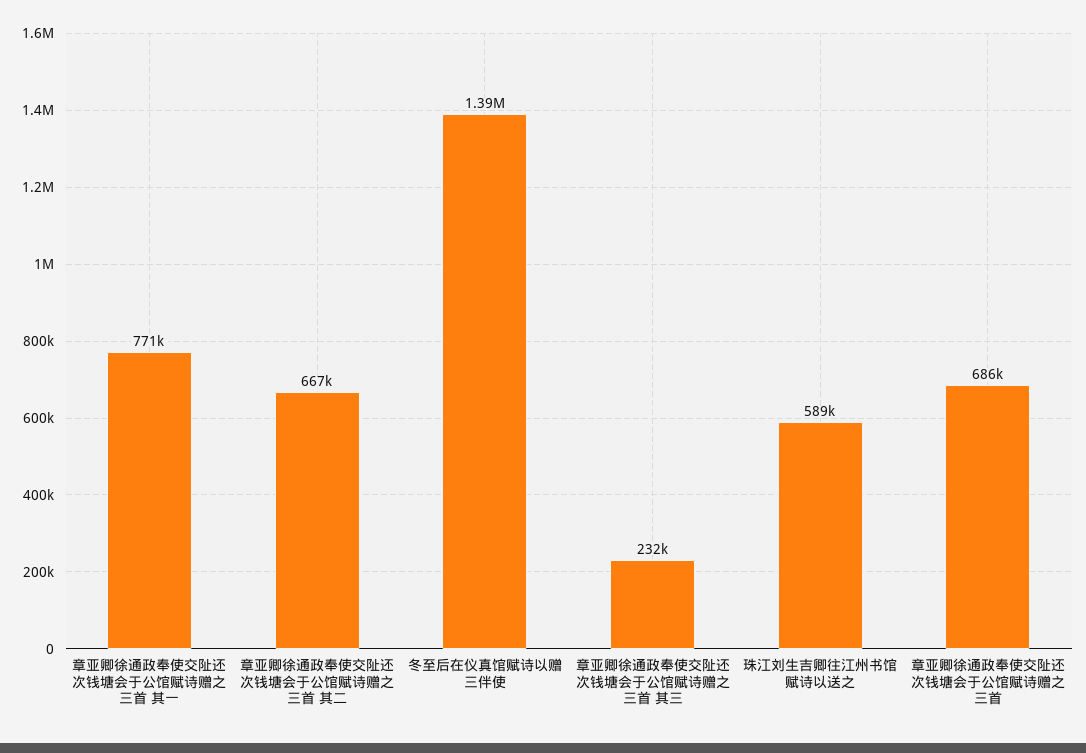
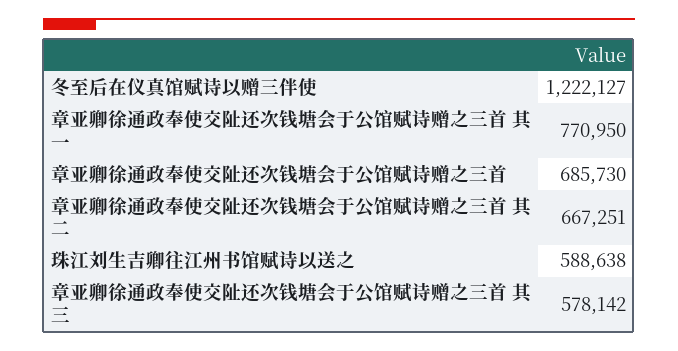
  {
    "章亚卿徐通政奉使交阯还次钱塘会于公馆赋诗赠之三首 其一": 770950,
    "章亚卿徐通政奉使交阯还次钱塘会于公馆赋诗赠之三首 其二": 667251,
-   "冬至后在仪真馆赋诗以赠三伴使": 1390000,
+   "冬至后在仪真馆赋诗以赠三伴使": 1222127,
-   "章亚卿徐通政奉使交阯还次钱塘会于公馆赋诗赠之三首 其三": 232000,
+   "章亚卿徐通政奉使交阯还次钱塘会于公馆赋诗赠之三首 其三": 578142,
    "珠江刘生吉卿往江州书馆赋诗以送之": 588638,
    "章亚卿徐通政奉使交阯还次钱塘会于公馆赋诗赠之三首": 685730
  }

